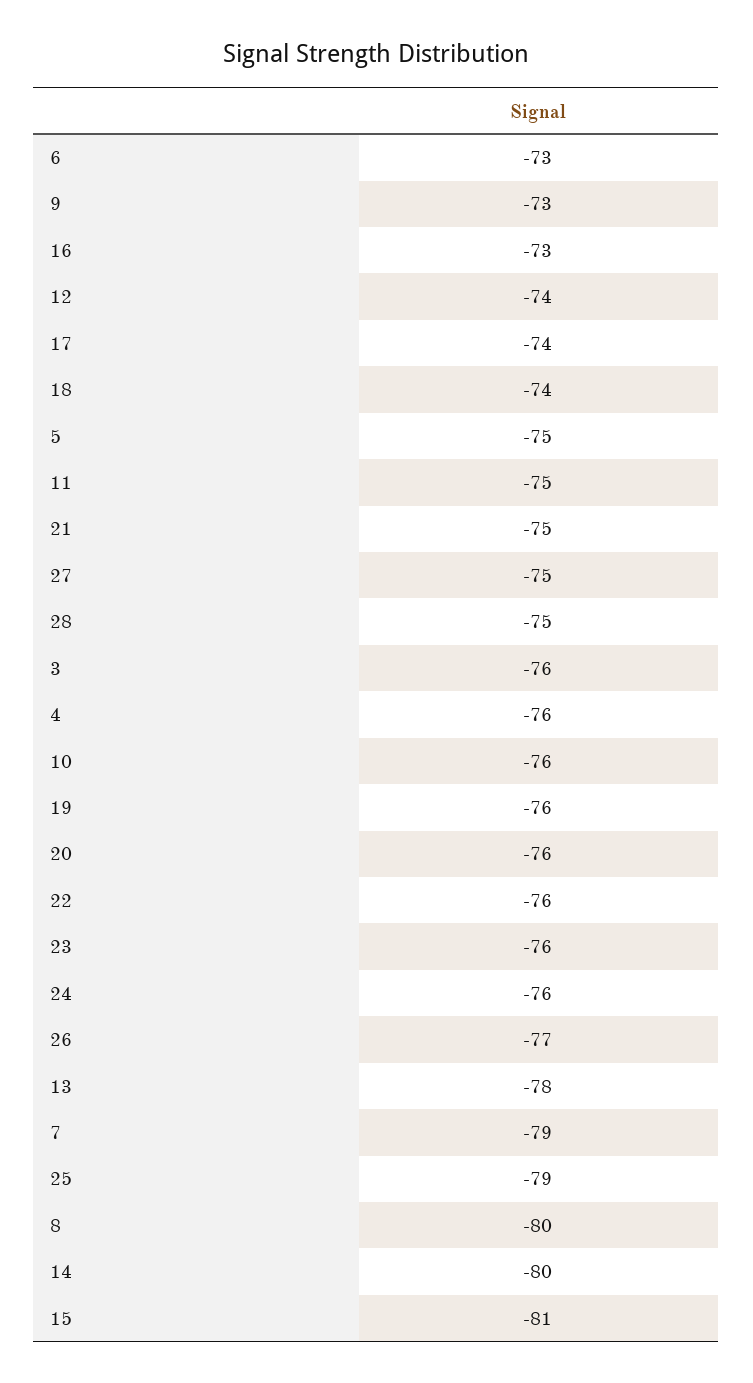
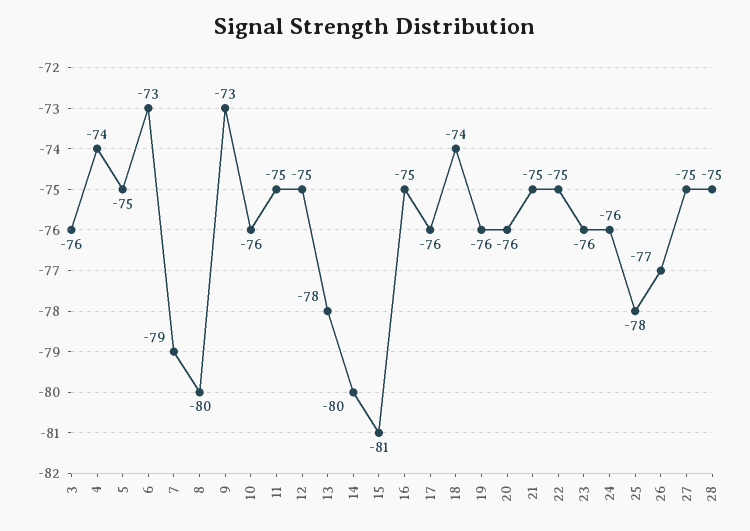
  {
    "6": -73,
    "9": -73,
-   "16": -73,
+   "16": -75,
-   "12": -74,
+   "12": -75,
-   "17": -74,
+   "17": -76,
    "18": -74,
    "5": -75,
    "11": -75,
    "21": -75,
    "27": -75,
    "28": -75,
    "3": -76,
-   "4": -76,
+   "4": -74,
    "10": -76,
    "19": -76,
    "20": -76,
-   "22": -76,
+   "22": -75,
    "23": -76,
    "24": -76,
    "26": -77,
    "13": -78,
    "7": -79,
-   "25": -79,
+   "25": -78,
    "8": -80,
    "14": -80,
    "15": -81
  }

